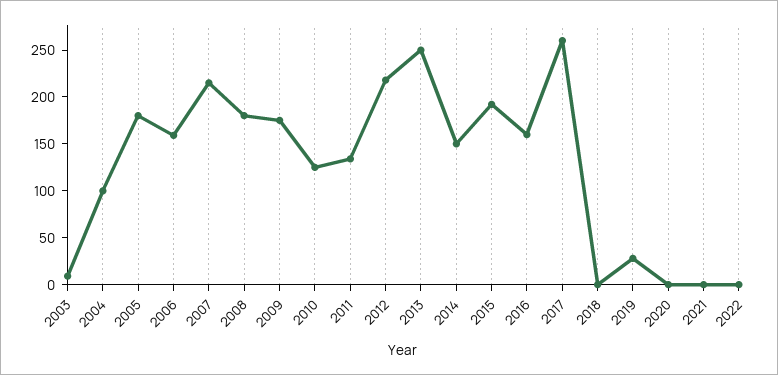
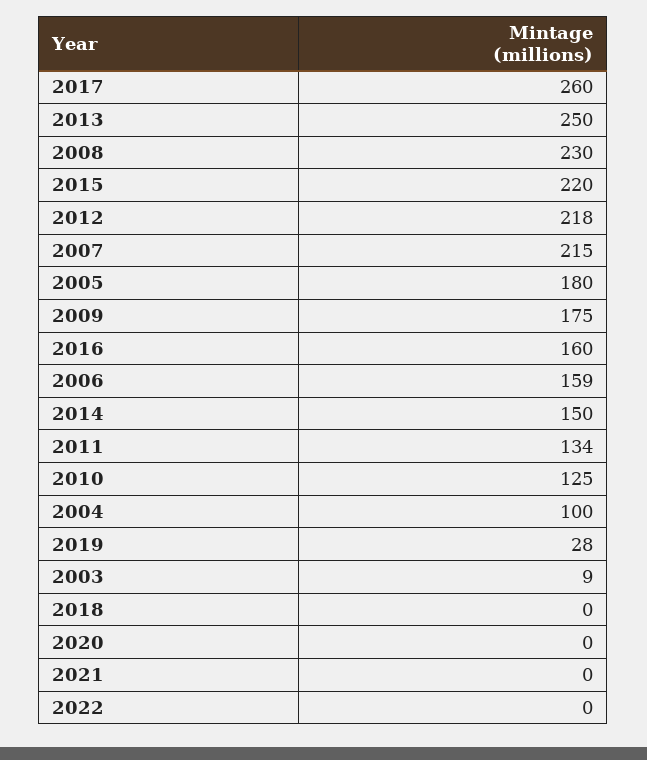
  {
    "2003": 9,
    "2004": 100,
    "2005": 180,
    "2006": 159,
    "2007": 215,
-   "2008": 180,
+   "2008": 230,
    "2009": 175,
    "2010": 125,
    "2011": 134,
    "2012": 218,
    "2013": 250,
    "2014": 150,
-   "2015": 190,
+   "2015": 220,
    "2016": 160,
    "2017": 260,
    "2018": 0,
    "2019": 28,
    "2020": 0,
    "2021": 0,
    "2022": 0
  }

